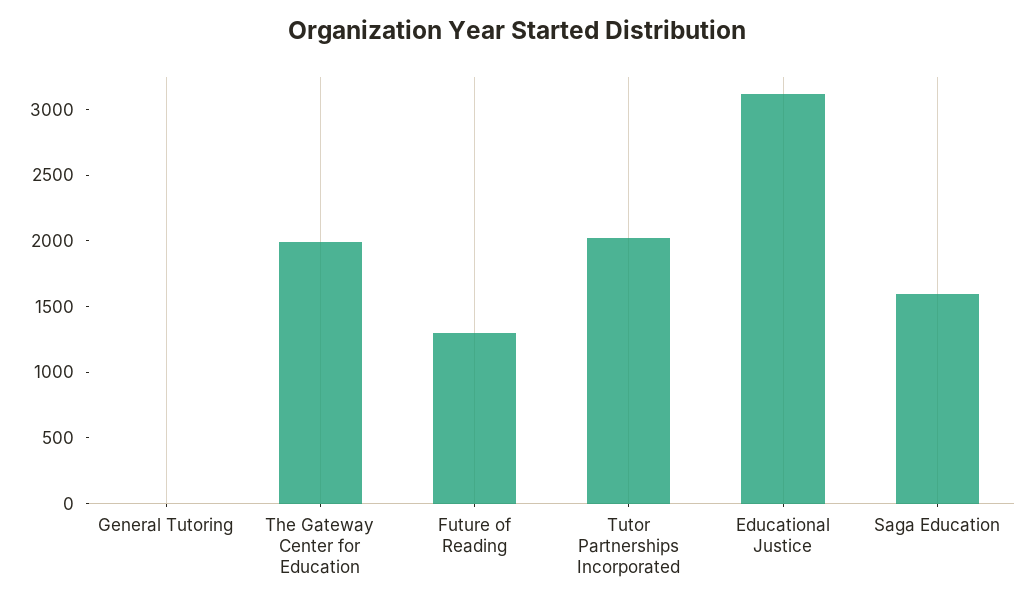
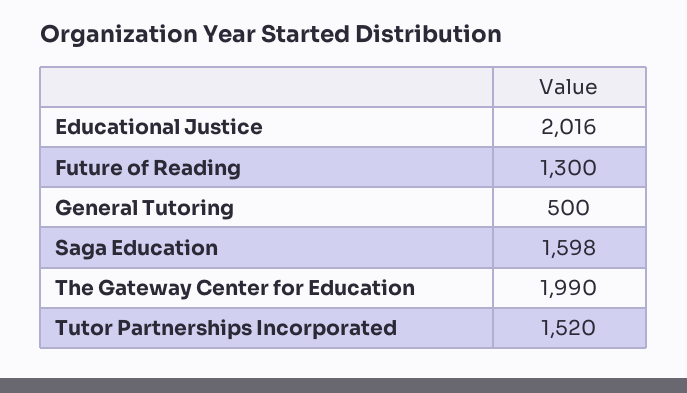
  {
-   "General Tutoring": 0,
+   "General Tutoring": 500,
    "The Gateway Center for Education": 1990,
    "Future of Reading": 1300,
-   "Tutor Partnerships Incorporated": 2000,
+   "Tutor Partnerships Incorporated": 1520,
-   "Educational Justice": 3100,
+   "Educational Justice": 2016,
    "Saga Education": 1598
  }

